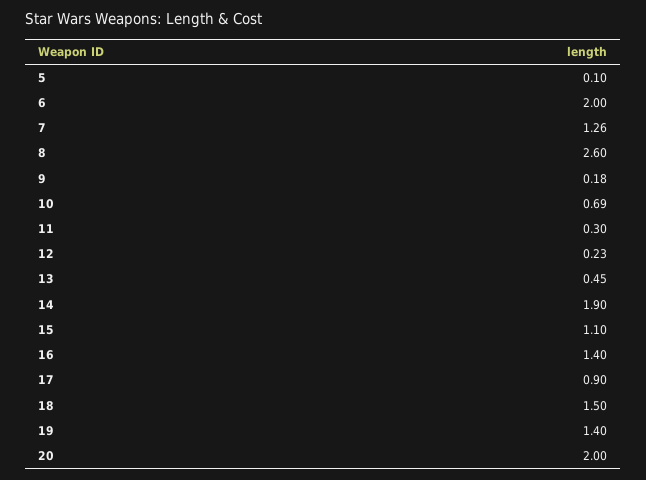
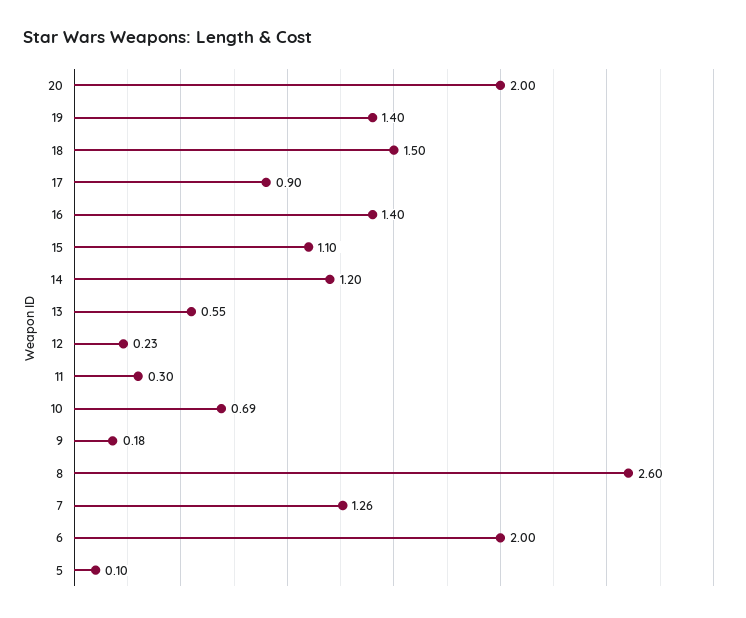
  {
    "5": 0.1,
    "6": 2,
    "7": 1.26,
    "8": 2.6,
    "9": 0.18,
    "10": 0.69,
    "11": 0.3,
    "12": 0.23,
-   "13": 0.45,
+   "13": 0.55,
-   "14": 1.9,
+   "14": 1.2,
    "15": 1.1,
    "16": 1.4,
    "17": 0.9,
    "18": 1.5,
    "19": 1.4,
    "20": 2
  }

